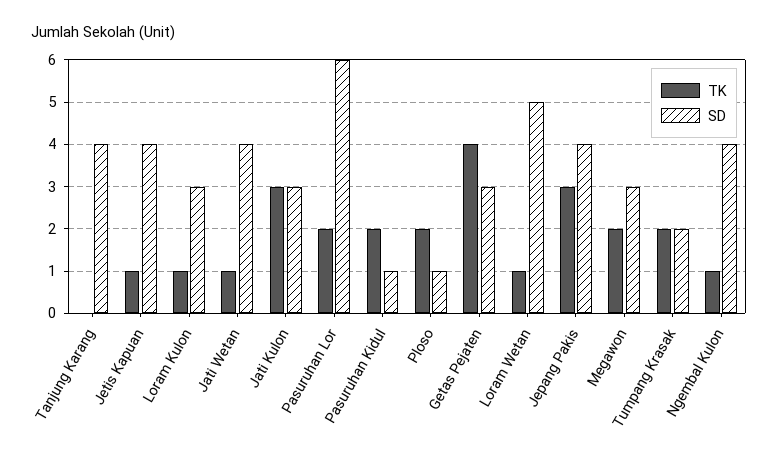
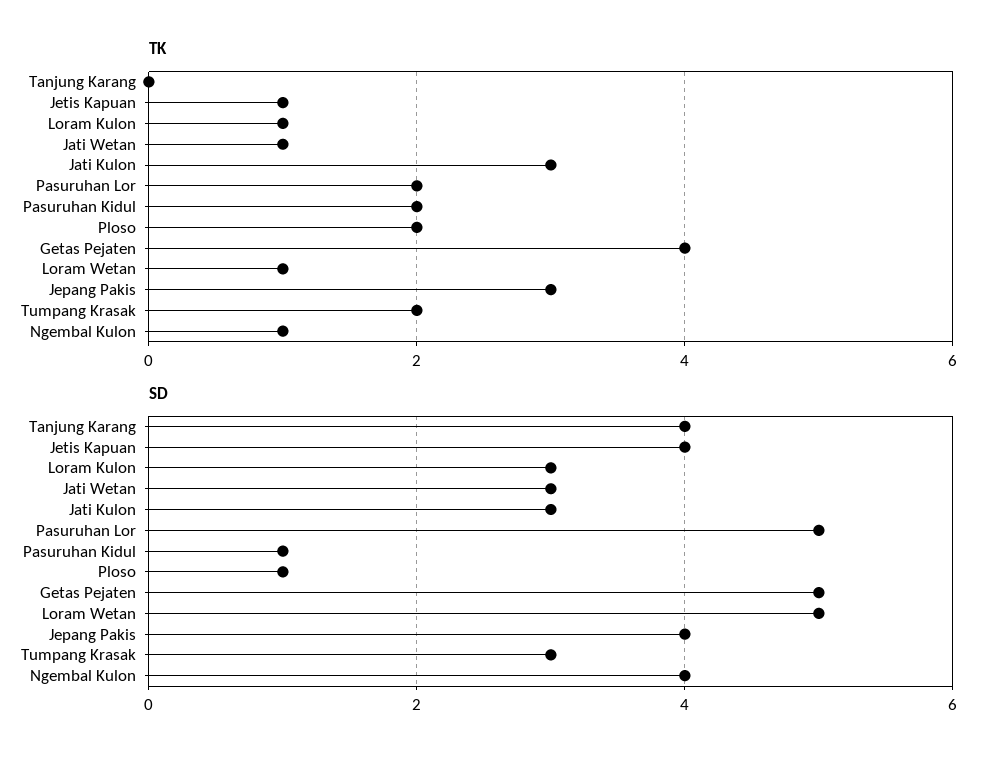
  {
    "TK": {
      "Tanjung Karang": 0,
      "Jetis Kapuan": 1,
      "Loram Kulon": 1,
      "Jati Wetan": 1,
      "Jati Kulon": 3,
      "Pasuruhan Lor": 2,
      "Pasuruhan Kidul": 2,
      "Ploso": 2,
      "Getas Pejaten": 4,
      "Loram Wetan": 1,
      "Jepang Pakis": 3,
-     "Megawon": 2,
      "Tumpang Krasak": 2,
      "Ngembal Kulon": 1
    },
    "SD": {
      "Tanjung Karang": 4,
      "Jetis Kapuan": 4,
      "Loram Kulon": 3,
-     "Jati Wetan": 4,
+     "Jati Wetan": 3,
      "Jati Kulon": 3,
-     "Pasuruhan Lor": 6,
+     "Pasuruhan Lor": 5,
      "Pasuruhan Kidul": 1,
      "Ploso": 1,
-     "Getas Pejaten": 3,
+     "Getas Pejaten": 5,
      "Loram Wetan": 5,
      "Jepang Pakis": 4,
-     "Megawon": 3,
-     "Tumpang Krasak": 2,
+     "Tumpang Krasak": 3,
      "Ngembal Kulon": 4
    }
  }

